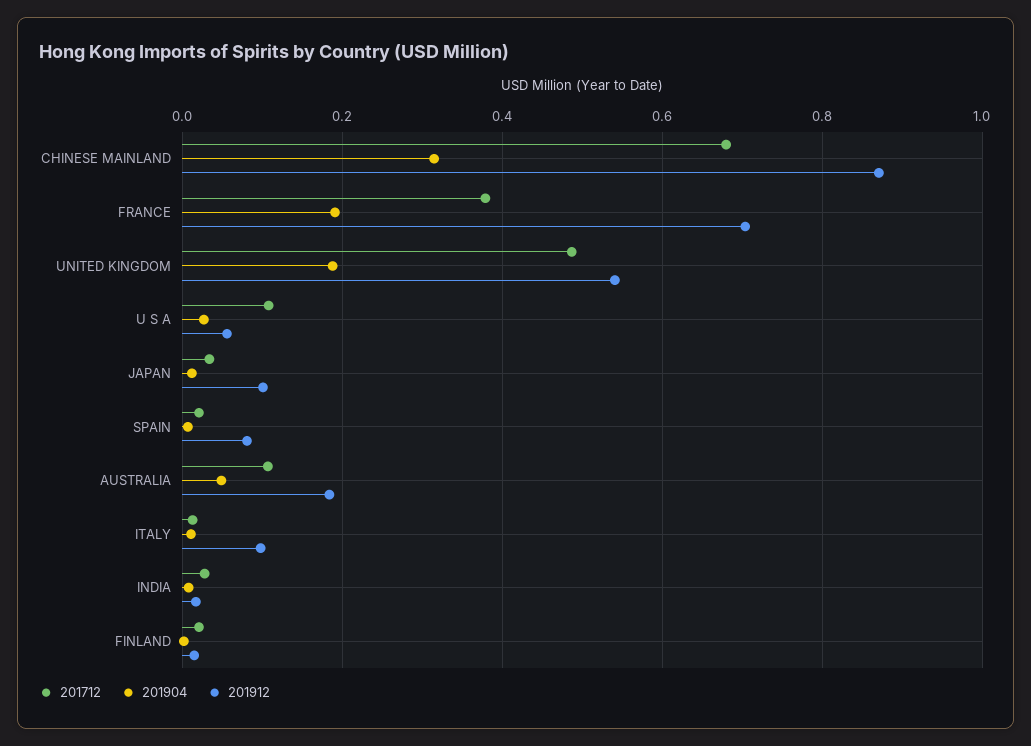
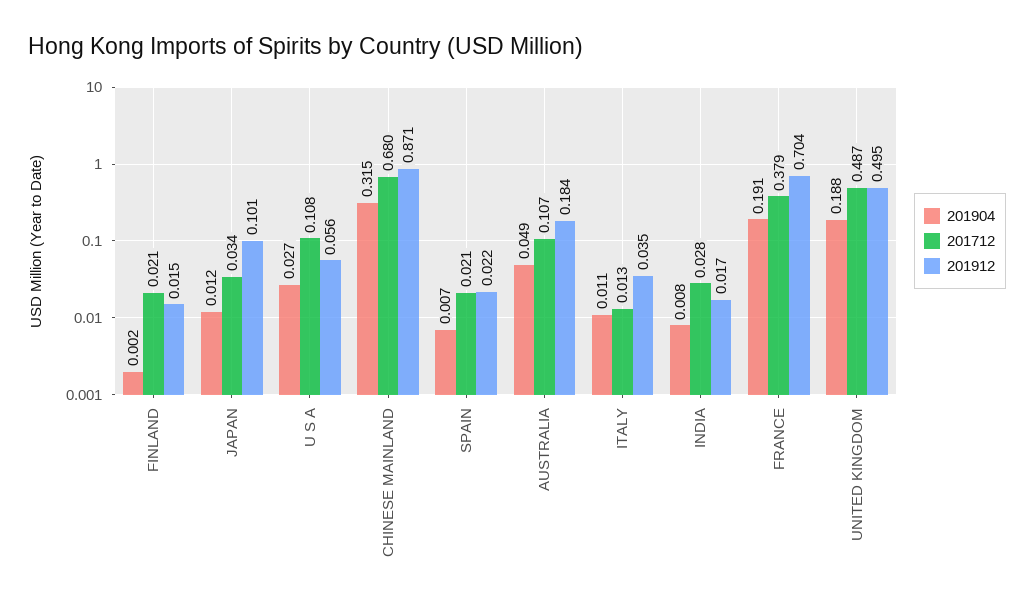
  {
    "201712": {
      "CHINESE MAINLAND": 0.68,
      "FRANCE": 0.379,
      "UNITED KINGDOM": 0.487,
      "U S A": 0.108,
      "JAPAN": 0.034,
      "SPAIN": 0.021,
      "AUSTRALIA": 0.107,
      "ITALY": 0.013,
      "INDIA": 0.028,
      "FINLAND": 0.021
    },
    "201904": {
      "CHINESE MAINLAND": 0.315,
      "FRANCE": 0.191,
      "UNITED KINGDOM": 0.188,
      "U S A": 0.027,
      "JAPAN": 0.012,
      "SPAIN": 0.007,
      "AUSTRALIA": 0.049,
      "ITALY": 0.011,
      "INDIA": 0.008,
      "FINLAND": 0.002
    },
    "201912": {
      "CHINESE MAINLAND": 0.871,
      "FRANCE": 0.704,
-     "UNITED KINGDOM": 0.54,
+     "UNITED KINGDOM": 0.495,
      "U S A": 0.056,
      "JAPAN": 0.101,
-     "SPAIN": 0.08,
+     "SPAIN": 0.022,
      "AUSTRALIA": 0.184,
-     "ITALY": 0.1,
+     "ITALY": 0.035,
      "INDIA": 0.017,
      "FINLAND": 0.015
    }
  }

